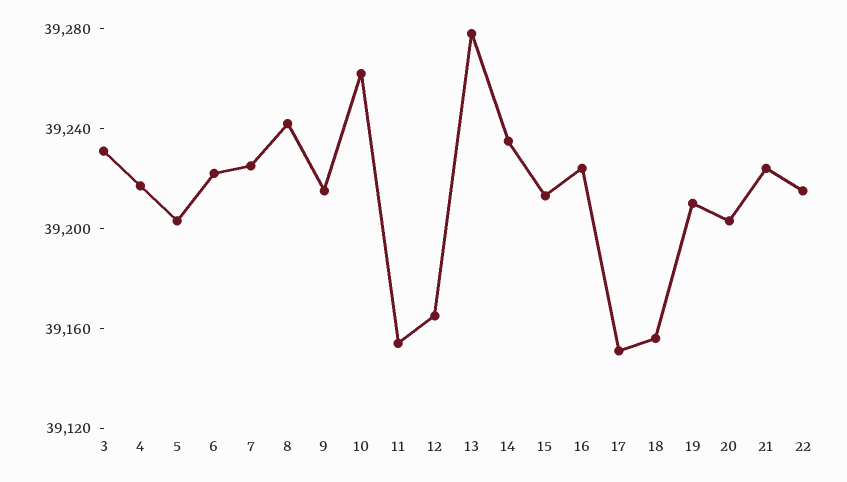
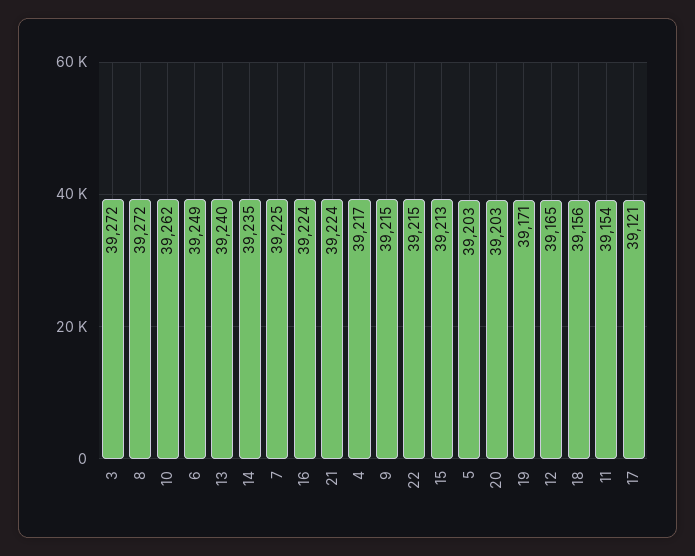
  {
-   "3": 39230,
+   "3": 39272,
    "4": 39217,
    "5": 39203,
-   "6": 39220,
+   "6": 39249,
    "7": 39225,
-   "8": 39240,
+   "8": 39272,
    "9": 39215,
    "10": 39262,
    "11": 39154,
    "12": 39165,
-   "13": 39280,
+   "13": 39240,
    "14": 39235,
    "15": 39213,
    "16": 39224,
-   "17": 39150,
+   "17": 39121,
    "18": 39156,
-   "19": 39210,
+   "19": 39171,
    "20": 39203,
    "21": 39224,
    "22": 39215
  }

